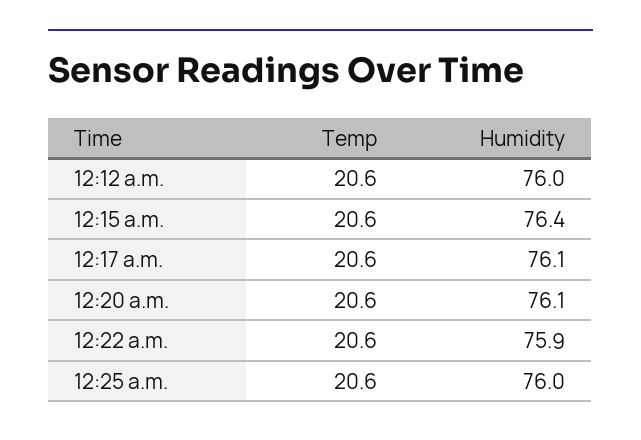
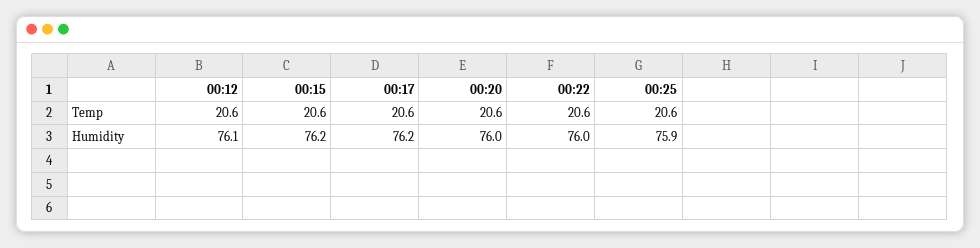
  {
    "Temp": {
      "12:12 a.m.": 20.6,
      "12:15 a.m.": 20.6,
      "12:17 a.m.": 20.6,
      "12:20 a.m.": 20.6,
      "12:22 a.m.": 20.6,
      "12:25 a.m.": 20.6
    },
    "Humidity": {
-     "12:12 a.m.": 76,
+     "12:12 a.m.": 76.1,
-     "12:15 a.m.": 76.4,
+     "12:15 a.m.": 76.2,
-     "12:17 a.m.": 76.1,
+     "12:17 a.m.": 76.2,
-     "12:20 a.m.": 76.1,
+     "12:20 a.m.": 76,
-     "12:22 a.m.": 75.9,
+     "12:22 a.m.": 76,
-     "12:25 a.m.": 76
+     "12:25 a.m.": 75.9
    }
  }

